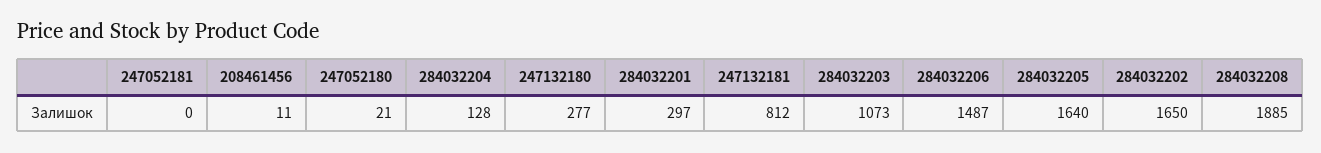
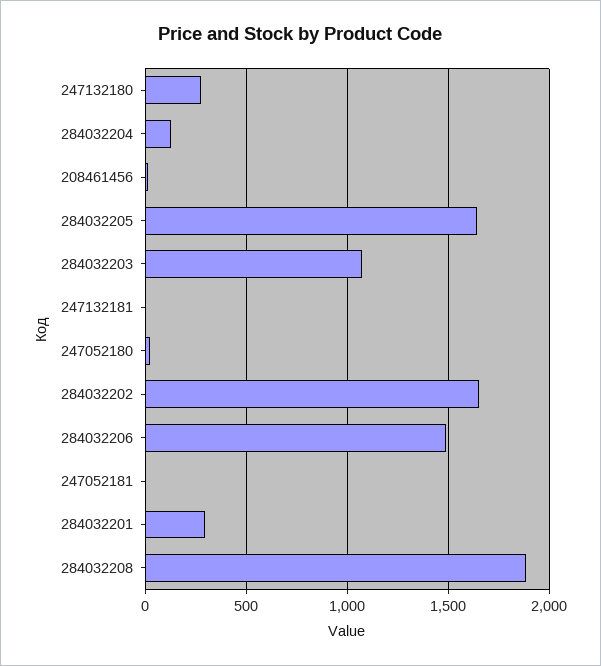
  {
    "247052181": 0,
    "208461456": 11,
    "247052180": 21,
    "284032204": 128,
    "247132180": 277,
    "284032201": 297,
-   "247132181": 812,
+   "247132181": 0,
    "284032203": 1073,
    "284032206": 1487,
    "284032205": 1640,
    "284032202": 1650,
    "284032208": 1885
  }

